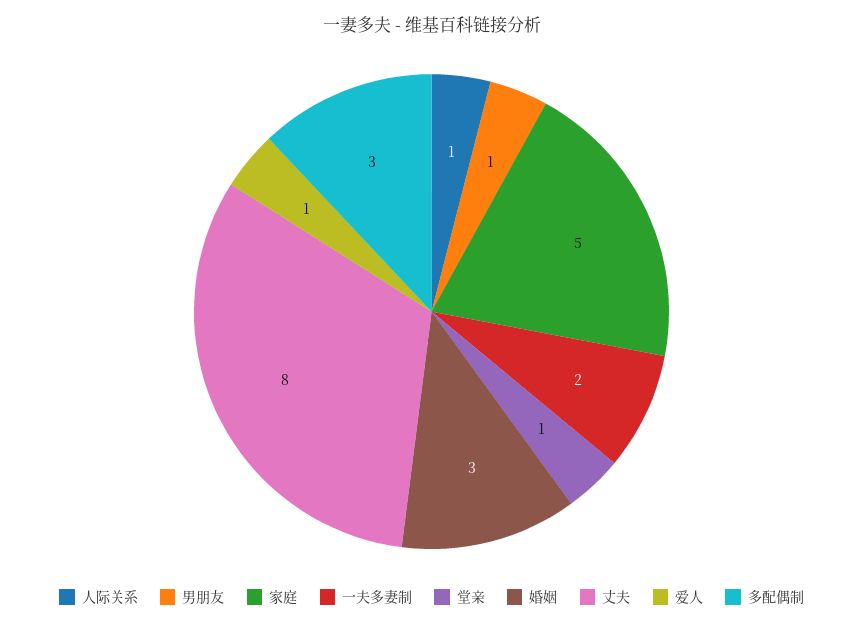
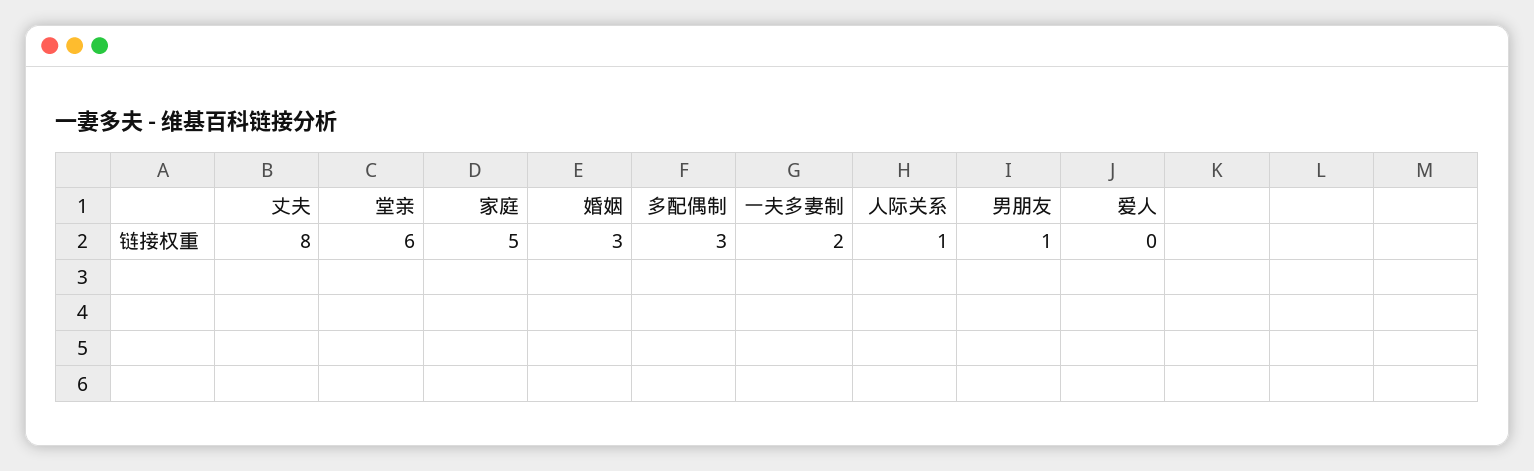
  {
    "人际关系": 1,
    "男朋友": 1,
    "家庭": 5,
    "一夫多妻制": 2,
-   "堂亲": 1,
+   "堂亲": 6,
    "婚姻": 3,
    "丈夫": 8,
-   "爱人": 1,
+   "爱人": 0,
    "多配偶制": 3
  }

